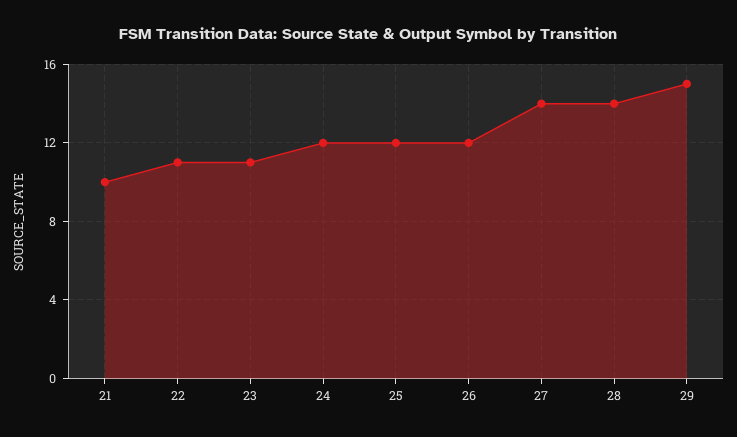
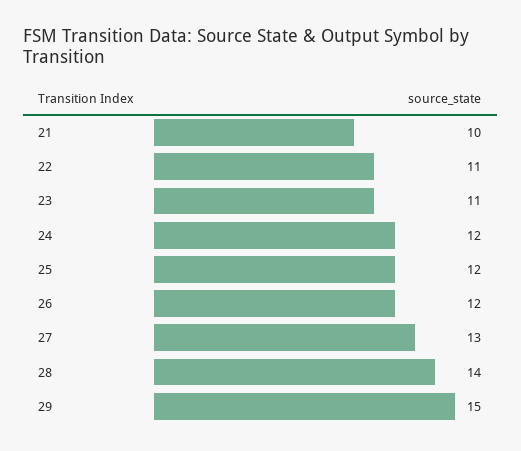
  {
    "21": 10,
    "22": 11,
    "23": 11,
    "24": 12,
    "25": 12,
    "26": 12,
-   "27": 14,
+   "27": 13,
    "28": 14,
    "29": 15
  }

